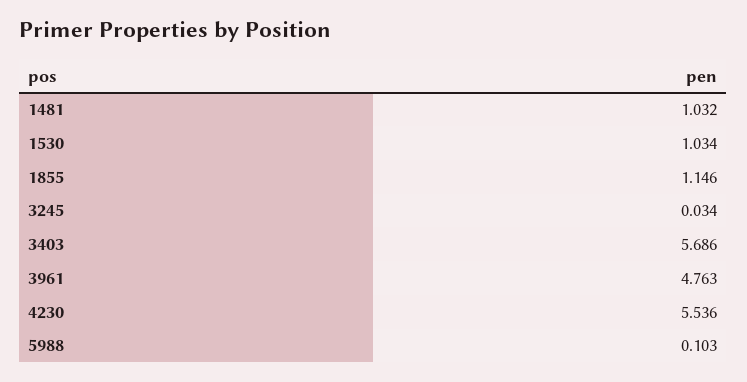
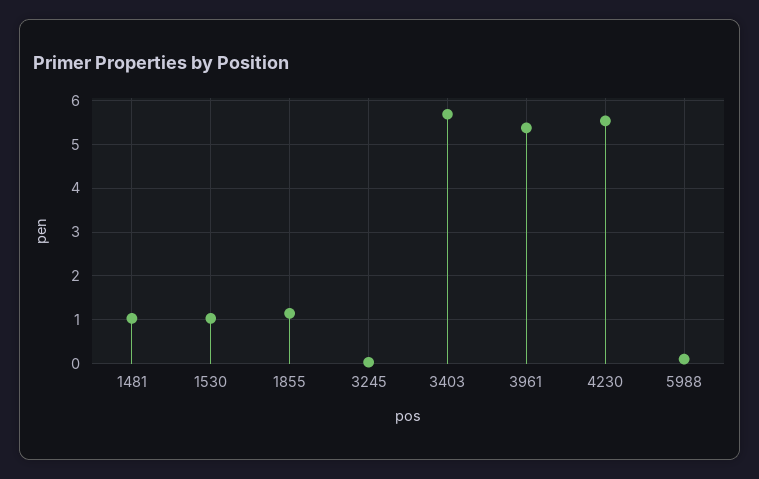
  {
    "1481": 1.032,
    "1530": 1.034,
    "1855": 1.146,
    "3245": 0.034,
    "3403": 5.686,
-   "3961": 4.763,
+   "3961": 5.4,
    "4230": 5.536,
    "5988": 0.103
  }

